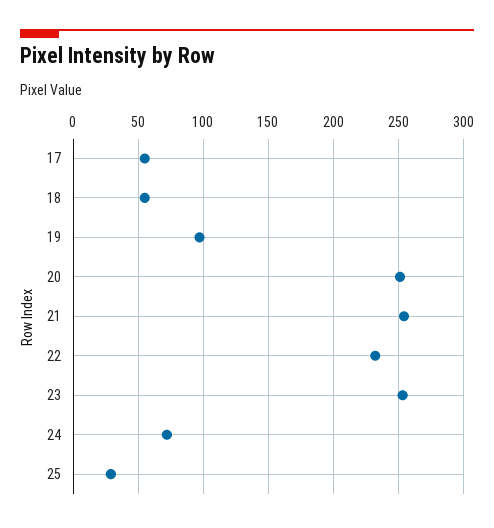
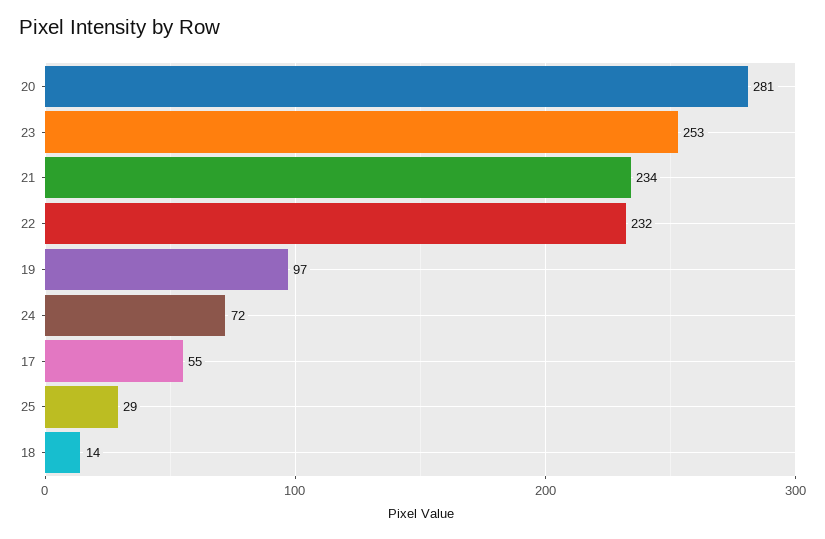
  {
    "17": 55,
-   "18": 55,
+   "18": 14,
    "19": 97,
-   "20": 250,
+   "20": 281,
-   "21": 255,
+   "21": 234,
    "22": 232,
    "23": 253,
    "24": 72,
    "25": 29
  }

